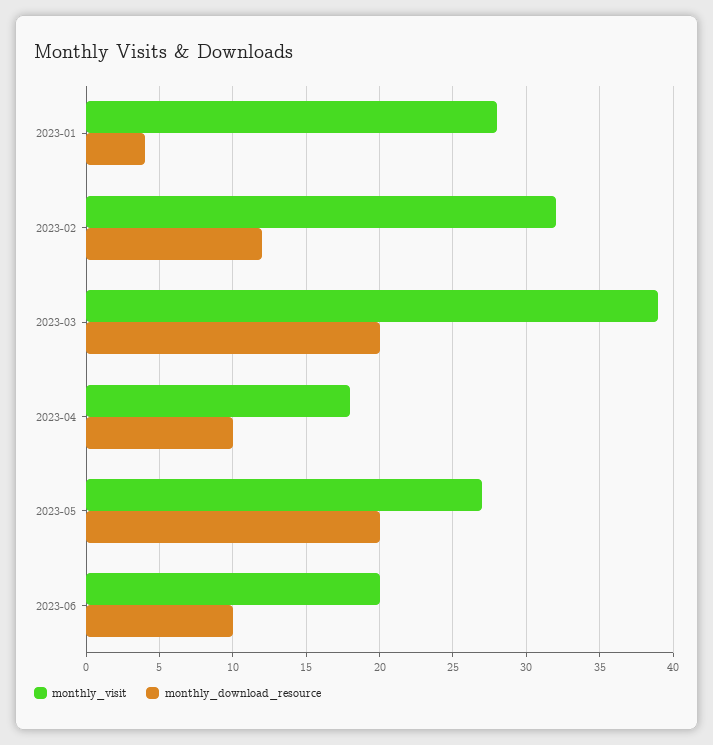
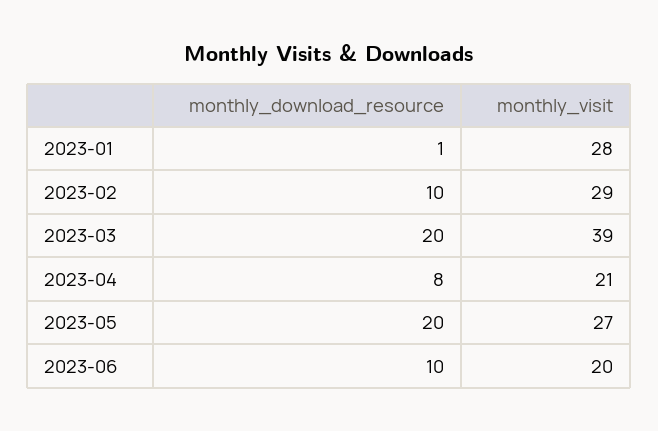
  {
    "monthly_visit": {
      "2023-01": 28,
-     "2023-02": 32,
+     "2023-02": 29,
      "2023-03": 39,
-     "2023-04": 18,
+     "2023-04": 21,
      "2023-05": 27,
      "2023-06": 20
    },
    "monthly_download_resource": {
-     "2023-01": 4,
+     "2023-01": 1,
-     "2023-02": 12,
+     "2023-02": 10,
      "2023-03": 20,
-     "2023-04": 10,
+     "2023-04": 8,
      "2023-05": 20,
      "2023-06": 10
    }
  }

